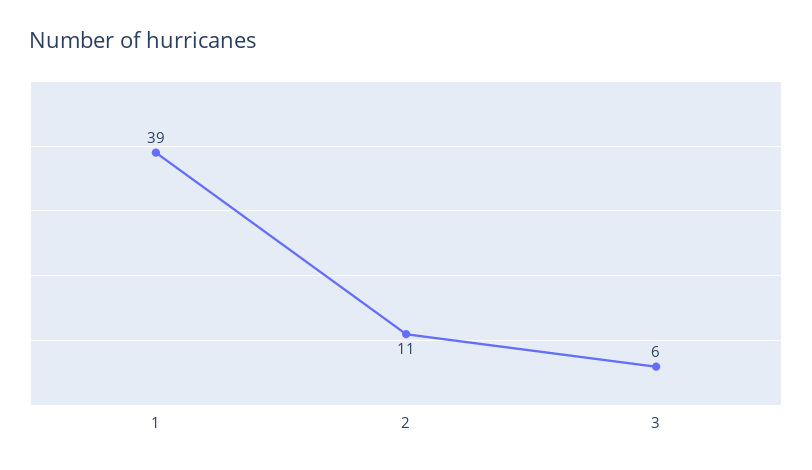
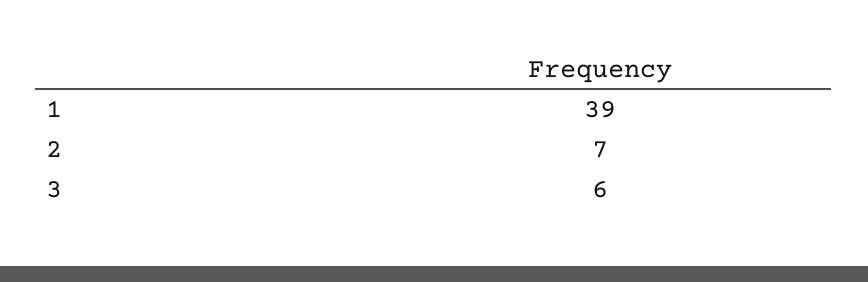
  {
    "1": 39,
-   "2": 11,
+   "2": 7,
    "3": 6
  }

